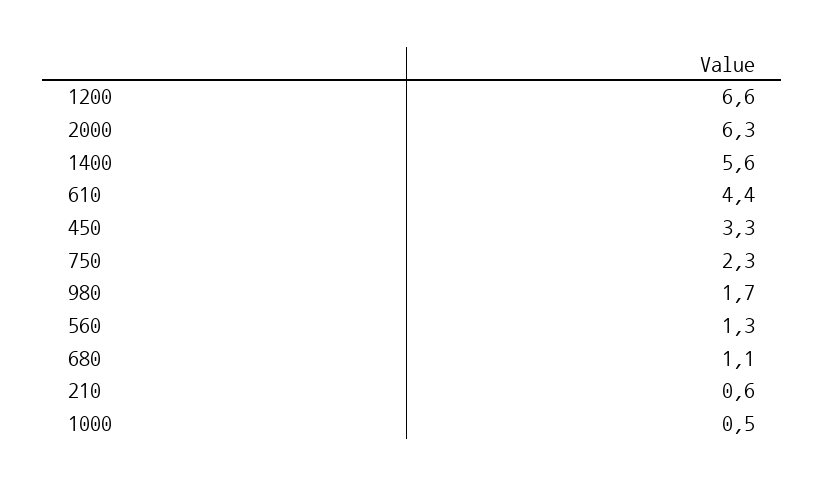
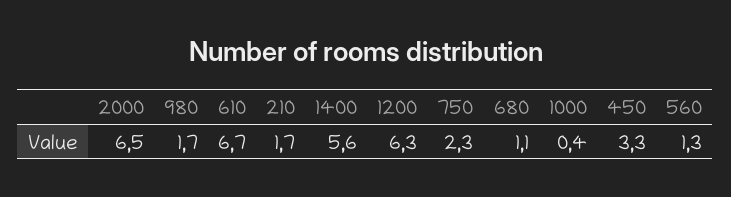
  {
-   "1200": 6.6,
+   "1200": 6.3,
-   "2000": 6.3,
+   "2000": 6.5,
    "1400": 5.6,
-   "610": 4.4,
+   "610": 6.7,
    "450": 3.3,
    "750": 2.3,
    "980": 1.7,
    "560": 1.3,
    "680": 1.1,
-   "210": 0.6,
+   "210": 1.7,
-   "1000": 0.5
+   "1000": 0.4
  }

